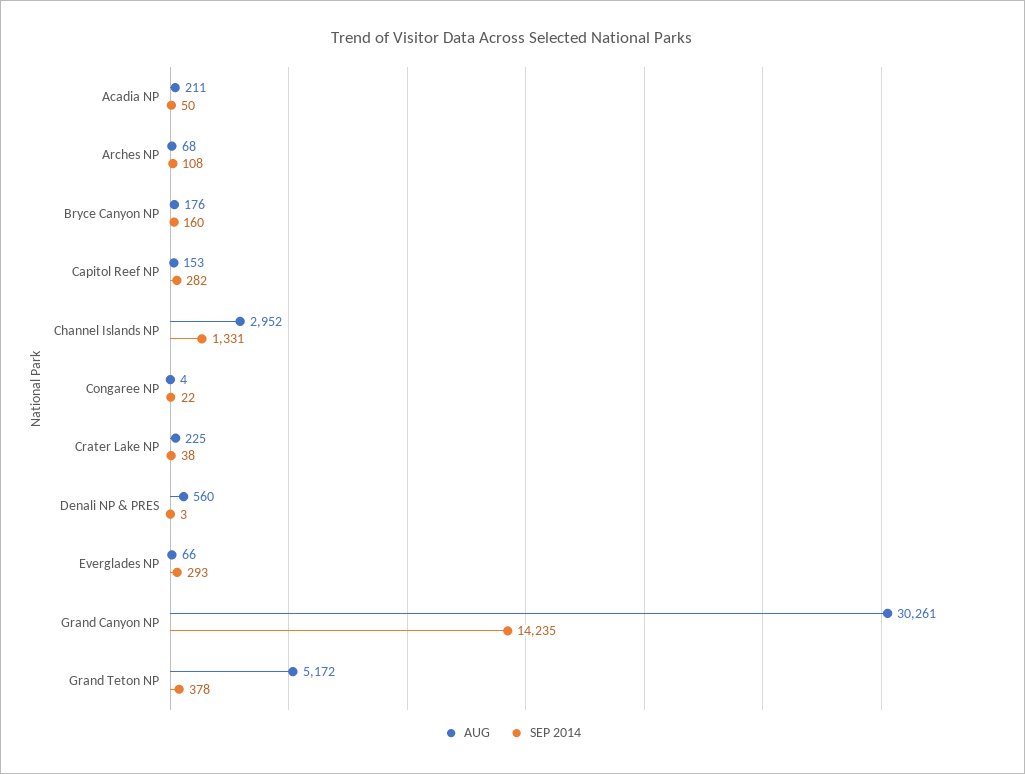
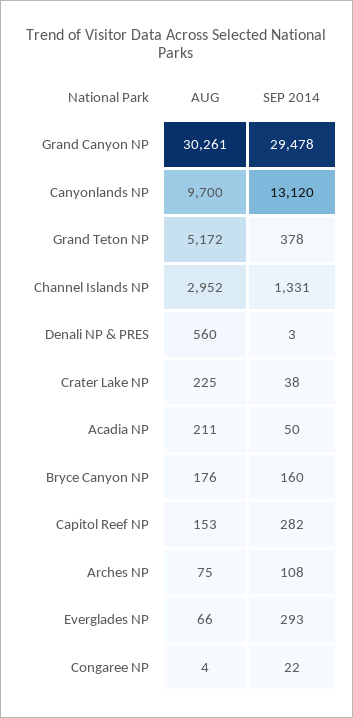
  {
    "AUG": {
      "Acadia NP": 211,
-     "Arches NP": 68,
+     "Arches NP": 75,
      "Bryce Canyon NP": 176,
      "Capitol Reef NP": 153,
      "Channel Islands NP": 2952,
      "Congaree NP": 4,
      "Crater Lake NP": 225,
      "Denali NP & PRES": 560,
      "Everglades NP": 66,
      "Grand Canyon NP": 30261,
-     "Grand Teton NP": 5172
+     "Grand Teton NP": 5172,
+     "Canyonlands NP": 9700
    },
    "SEP 2014": {
      "Acadia NP": 50,
      "Arches NP": 108,
      "Bryce Canyon NP": 160,
      "Capitol Reef NP": 282,
      "Channel Islands NP": 1331,
      "Congaree NP": 22,
      "Crater Lake NP": 38,
      "Denali NP & PRES": 3,
      "Everglades NP": 293,
-     "Grand Canyon NP": 14235,
+     "Grand Canyon NP": 29478,
-     "Grand Teton NP": 378
+     "Grand Teton NP": 378,
+     "Canyonlands NP": 13120
    }
  }

